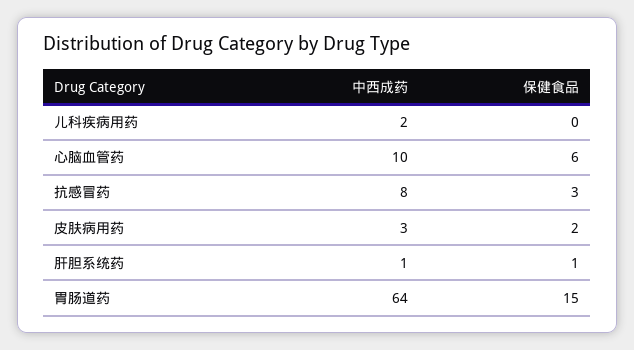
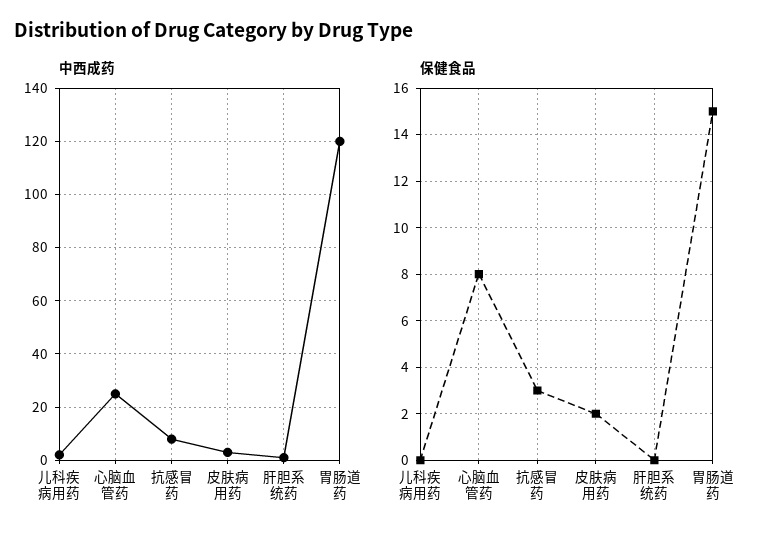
  {
    "中西成药": {
      "儿科疾病用药": 2,
-     "心脑血管药": 10,
+     "心脑血管药": 25,
      "抗感冒药": 8,
      "皮肤病用药": 3,
      "肝胆系统药": 1,
-     "胃肠道药": 64
+     "胃肠道药": 120
    },
    "保健食品": {
      "儿科疾病用药": 0,
-     "心脑血管药": 6,
+     "心脑血管药": 8,
      "抗感冒药": 3,
      "皮肤病用药": 2,
-     "肝胆系统药": 1,
+     "肝胆系统药": 0,
      "胃肠道药": 15
    }
  }

